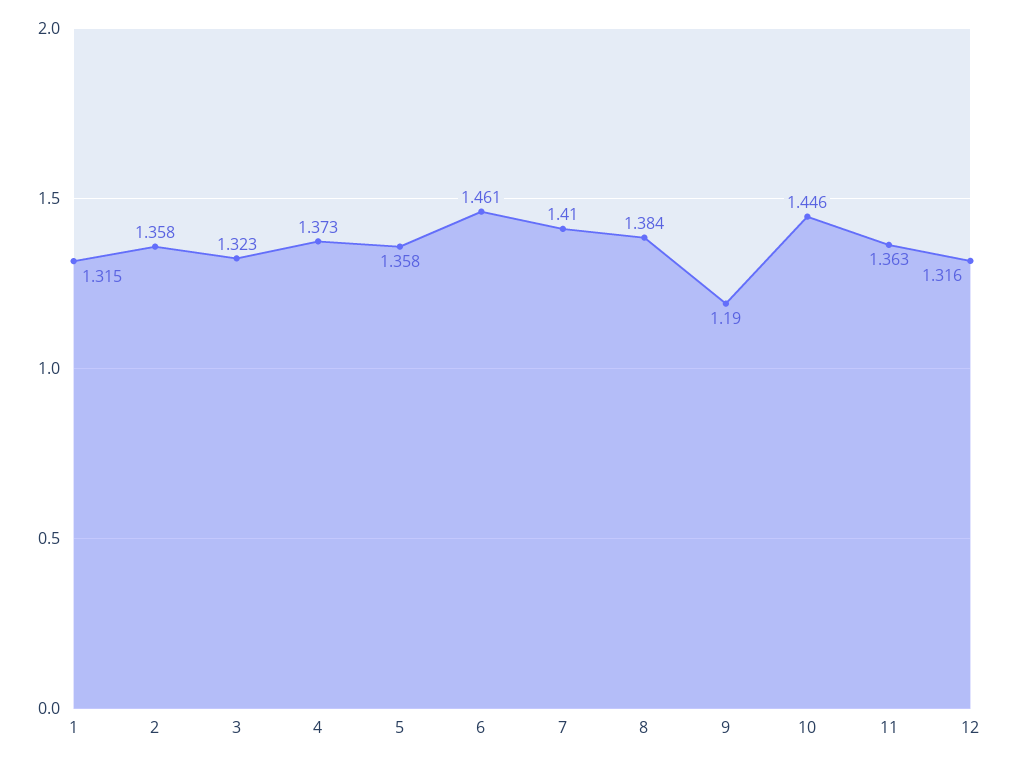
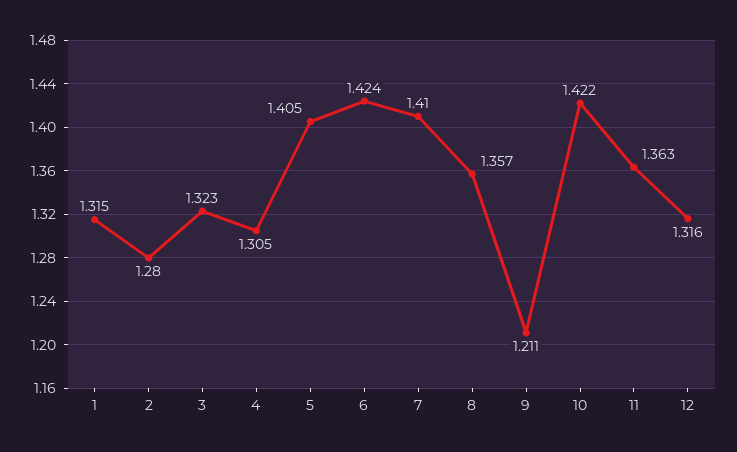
  {
    "1": 1.315,
-   "2": 1.358,
+   "2": 1.28,
    "3": 1.323,
-   "4": 1.373,
+   "4": 1.305,
-   "5": 1.358,
+   "5": 1.405,
-   "6": 1.461,
+   "6": 1.424,
    "7": 1.41,
-   "8": 1.384,
+   "8": 1.357,
-   "9": 1.19,
+   "9": 1.211,
-   "10": 1.446,
+   "10": 1.422,
    "11": 1.363,
    "12": 1.316
  }

